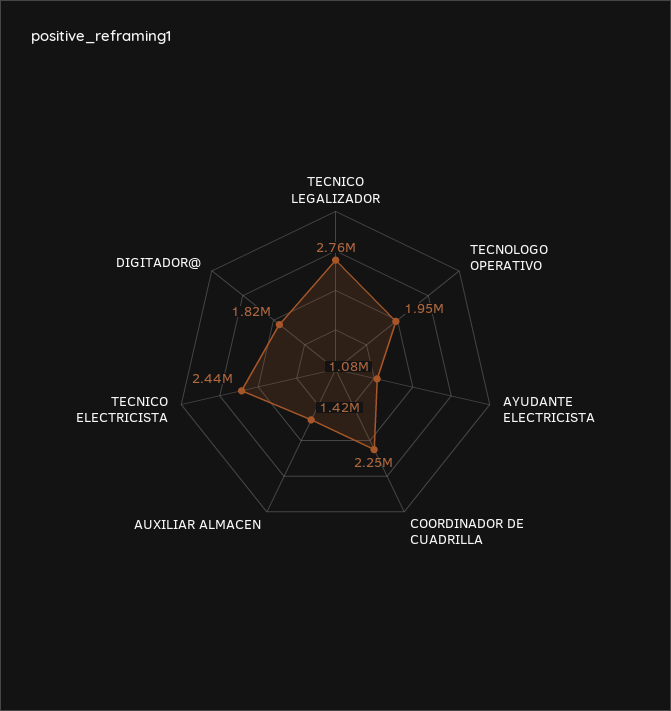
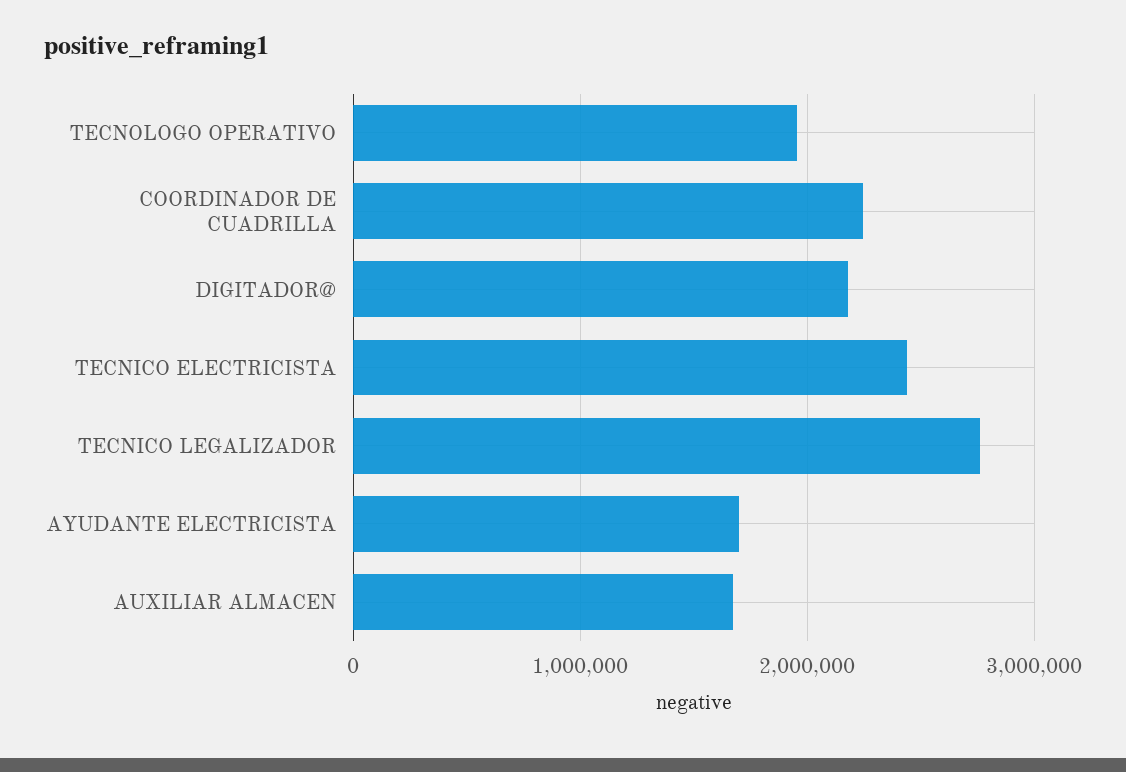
  {
    "TECNICO LEGALIZADOR": 2760000,
    "TECNOLOGO OPERATIVO": 1950000,
-   "AYUDANTE ELECTRICISTA": 1080000,
+   "AYUDANTE ELECTRICISTA": 1700000,
    "COORDINADOR DE CUADRILLA": 2250000,
-   "AUXILIAR ALMACEN": 1420000,
+   "AUXILIAR ALMACEN": 1700000,
    "TECNICO ELECTRICISTA": 2440000,
-   "DIGITADOR@": 1820000
+   "DIGITADOR@": 2200000
  }

